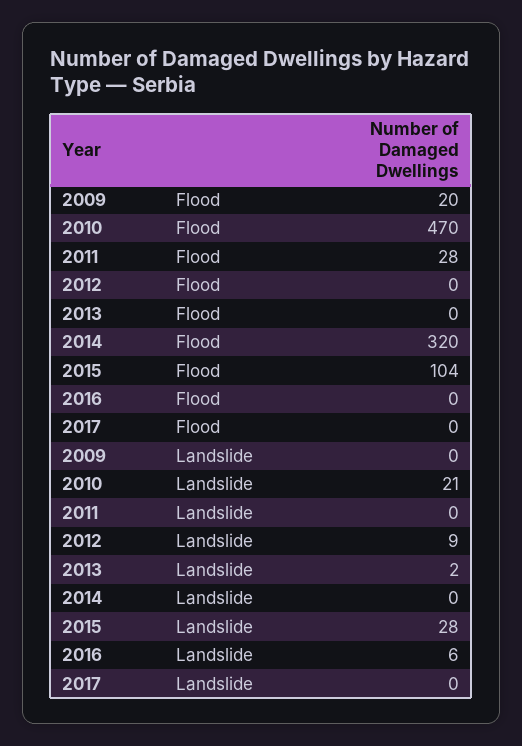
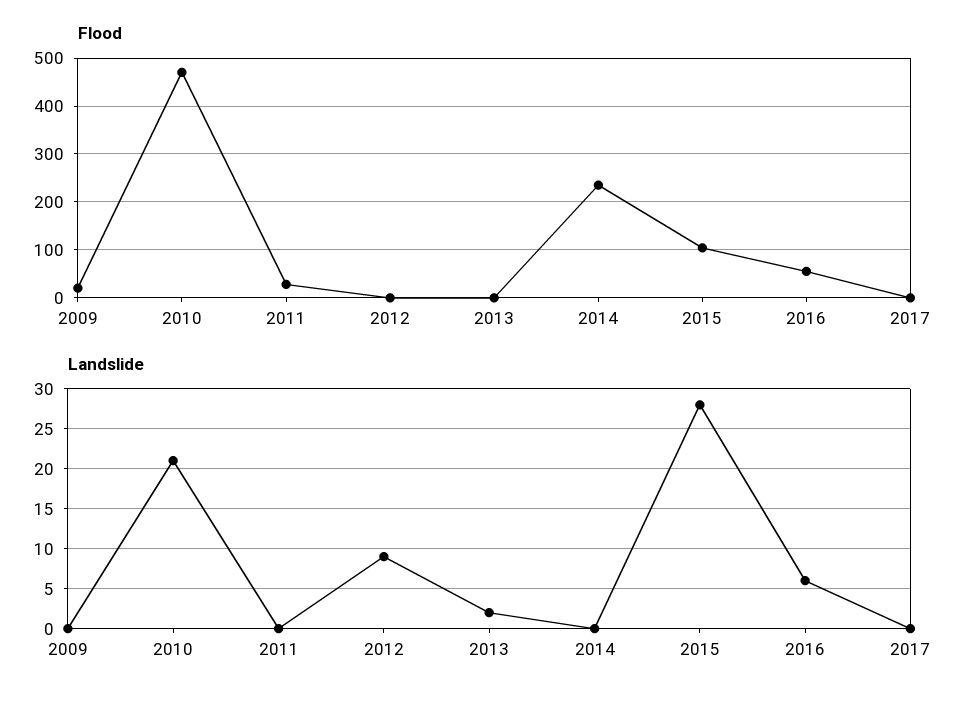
  {
    "Flood": {
      "2009": 20,
      "2010": 470,
      "2011": 28,
      "2012": 0,
      "2013": 0,
-     "2014": 320,
+     "2014": 240,
      "2015": 104,
-     "2016": 0,
+     "2016": 60,
      "2017": 0
    },
    "Landslide": {
      "2009": 0,
      "2010": 21,
      "2011": 0,
      "2012": 9,
      "2013": 2,
      "2014": 0,
      "2015": 28,
      "2016": 6,
      "2017": 0
    }
  }

